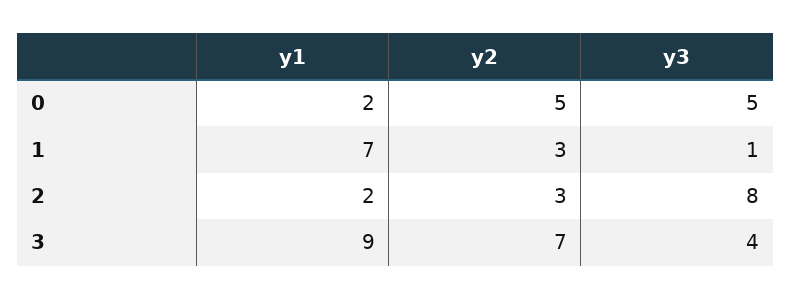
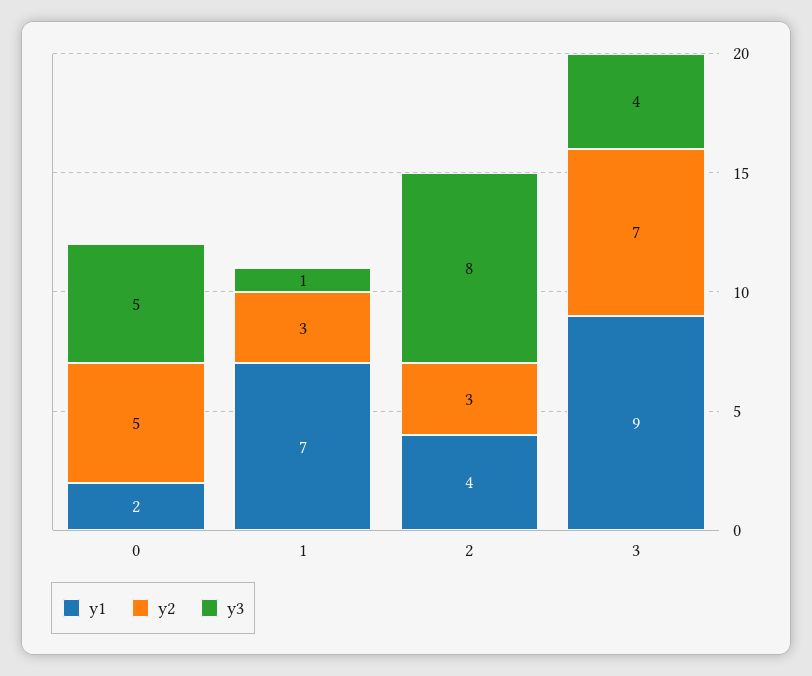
  {
    "y1": {
      "0": 2,
      "1": 7,
-     "2": 2,
+     "2": 4,
      "3": 9
    },
    "y2": {
      "0": 5,
      "1": 3,
      "2": 3,
      "3": 7
    },
    "y3": {
      "0": 5,
      "1": 1,
      "2": 8,
      "3": 4
    }
  }

